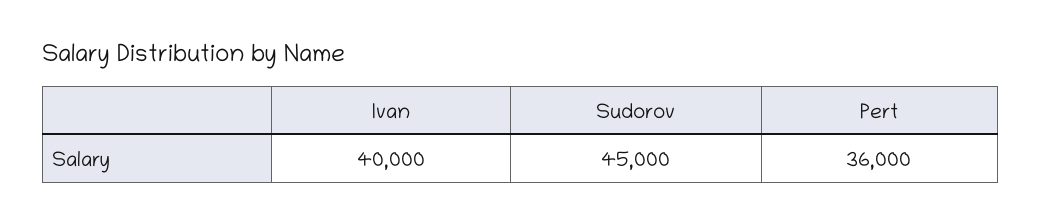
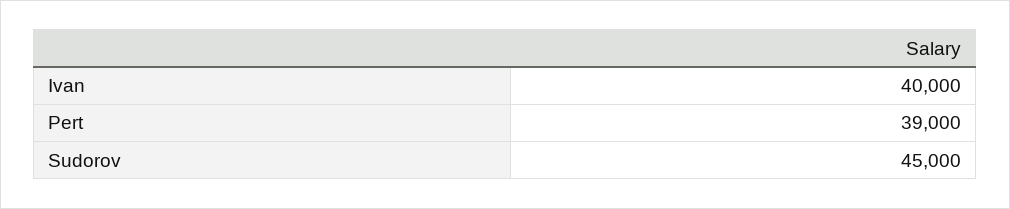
  {
    "Ivan": 40000,
    "Sudorov": 45000,
-   "Pert": 36000
+   "Pert": 39000
  }

